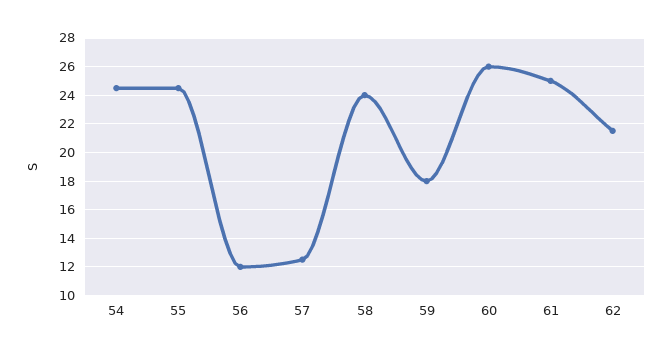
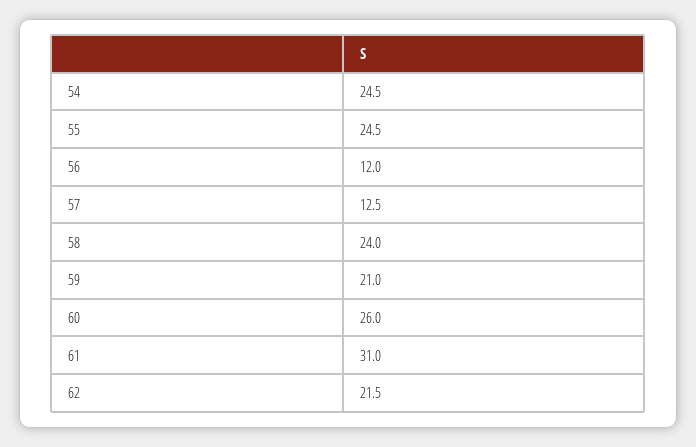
  {
    "54": 24.5,
    "55": 24.5,
    "56": 12,
    "57": 12.5,
    "58": 24,
-   "59": 18,
+   "59": 21,
    "60": 26,
-   "61": 25,
+   "61": 31,
    "62": 21.5
  }

